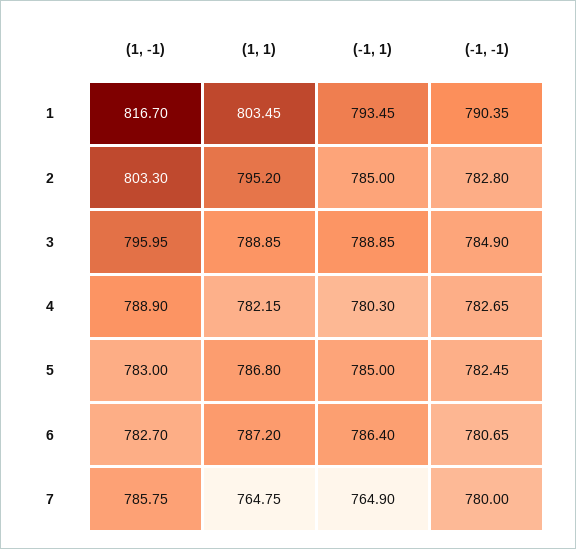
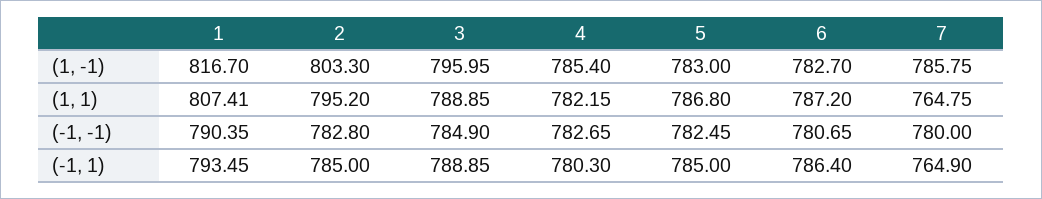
  {
    "(1, -1)": {
      "1": 816.7,
      "2": 803.3,
      "3": 795.95,
-     "4": 788.9,
+     "4": 785.4,
      "5": 783,
      "6": 782.7,
      "7": 785.75
    },
    "(1, 1)": {
-     "1": 803.45,
+     "1": 807.41,
      "2": 795.2,
      "3": 788.85,
      "4": 782.15,
      "5": 786.8,
      "6": 787.2,
      "7": 764.75
    },
    "(-1, 1)": {
      "1": 793.45,
      "2": 785,
      "3": 788.85,
      "4": 780.3,
      "5": 785,
      "6": 786.4,
      "7": 764.9
    },
    "(-1, -1)": {
      "1": 790.35,
      "2": 782.8,
      "3": 784.9,
      "4": 782.65,
      "5": 782.45,
      "6": 780.65,
      "7": 780
    }
  }

